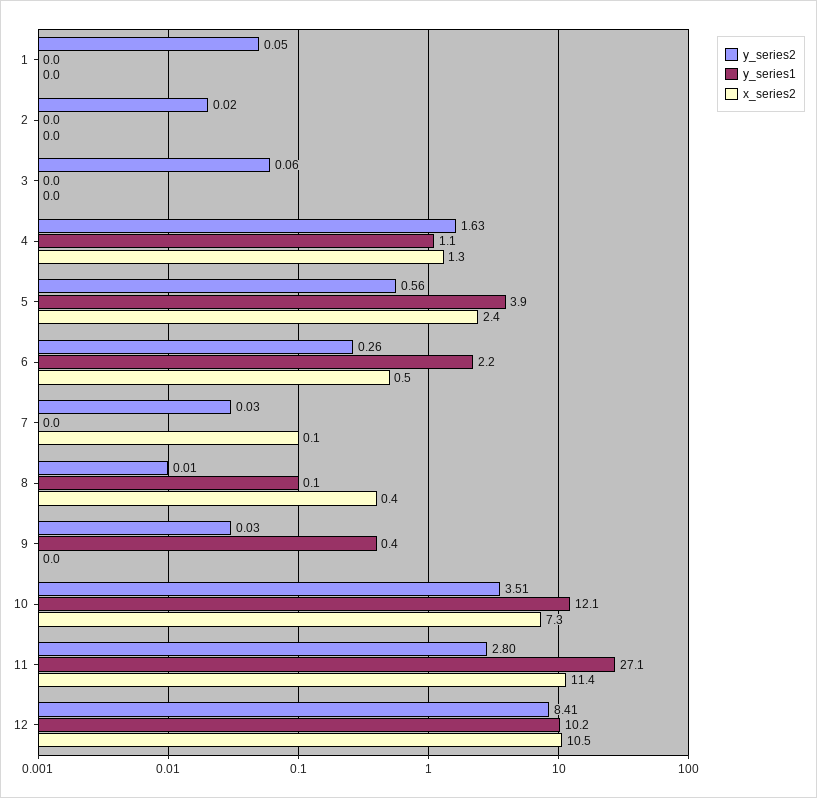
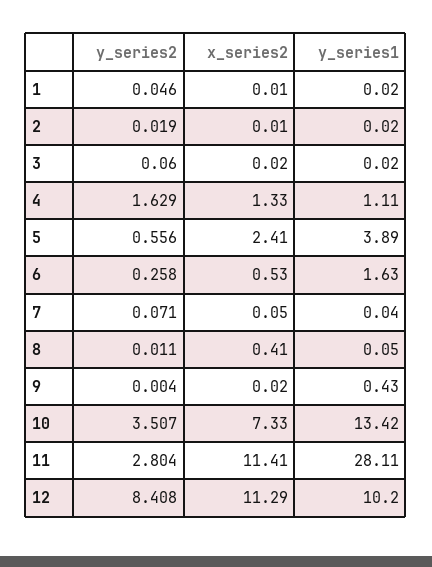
  {
    "y_series2": {
      "1": 0.046,
      "2": 0.019,
      "3": 0.06,
      "4": 1.629,
      "5": 0.556,
      "6": 0.258,
-     "7": 0.03,
+     "7": 0.071,
      "8": 0.011,
-     "9": 0.03,
+     "9": 0.004,
      "10": 3.507,
      "11": 2.804,
      "12": 8.408
    },
    "y_series1": {
      "1": 0.02,
      "2": 0.02,
      "3": 0.02,
      "4": 1.11,
      "5": 3.89,
-     "6": 2.2,
+     "6": 1.63,
      "7": 0.04,
      "8": 0.05,
      "9": 0.43,
-     "10": 12.1,
+     "10": 13.42,
-     "11": 27.1,
+     "11": 28.11,
      "12": 10.2
    },
    "x_series2": {
      "1": 0.01,
      "2": 0.01,
      "3": 0.02,
      "4": 1.33,
      "5": 2.41,
      "6": 0.53,
      "7": 0.05,
      "8": 0.41,
      "9": 0.02,
      "10": 7.33,
      "11": 11.41,
-     "12": 10.5
+     "12": 11.29
    }
  }

